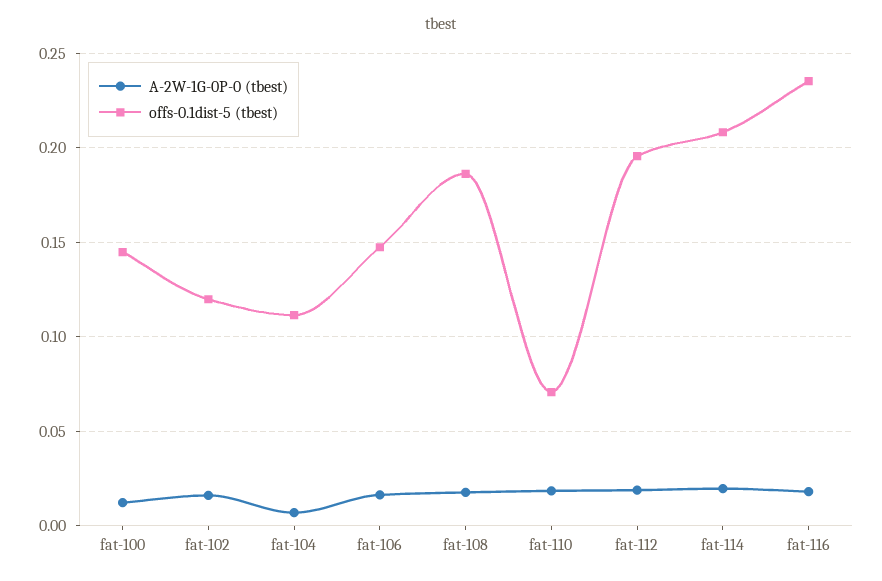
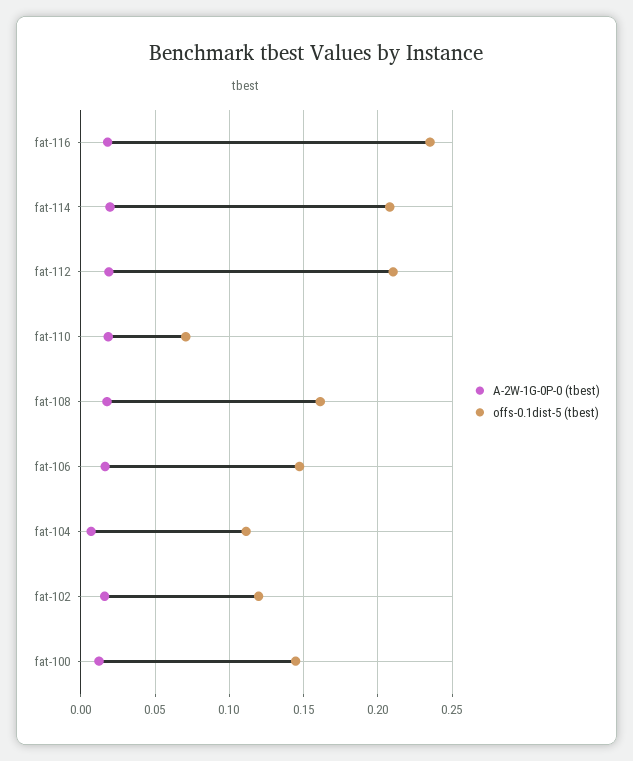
  {
    "A-2W-1G-0P-0 (tbest)": {
      "fat-100": 0.01,
      "fat-102": 0.015,
      "fat-104": 0.005,
      "fat-106": 0.015,
      "fat-108": 0.02,
      "fat-110": 0.02,
      "fat-112": 0.02,
      "fat-114": 0.02,
      "fat-116": 0.02
    },
    "offs-0.1dist-5 (tbest)": {
      "fat-100": 0.145,
      "fat-102": 0.12,
      "fat-104": 0.11,
      "fat-106": 0.145,
-     "fat-108": 0.185,
+     "fat-108": 0.16,
      "fat-110": 0.07,
-     "fat-112": 0.195,
+     "fat-112": 0.21,
      "fat-114": 0.21,
      "fat-116": 0.235
    }
  }

